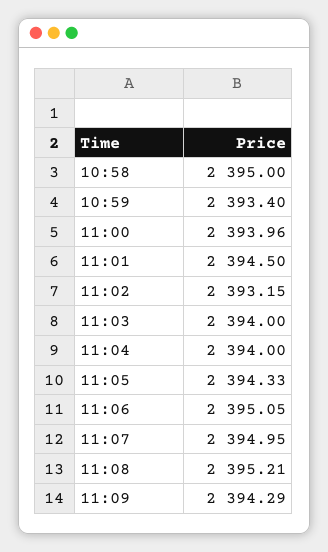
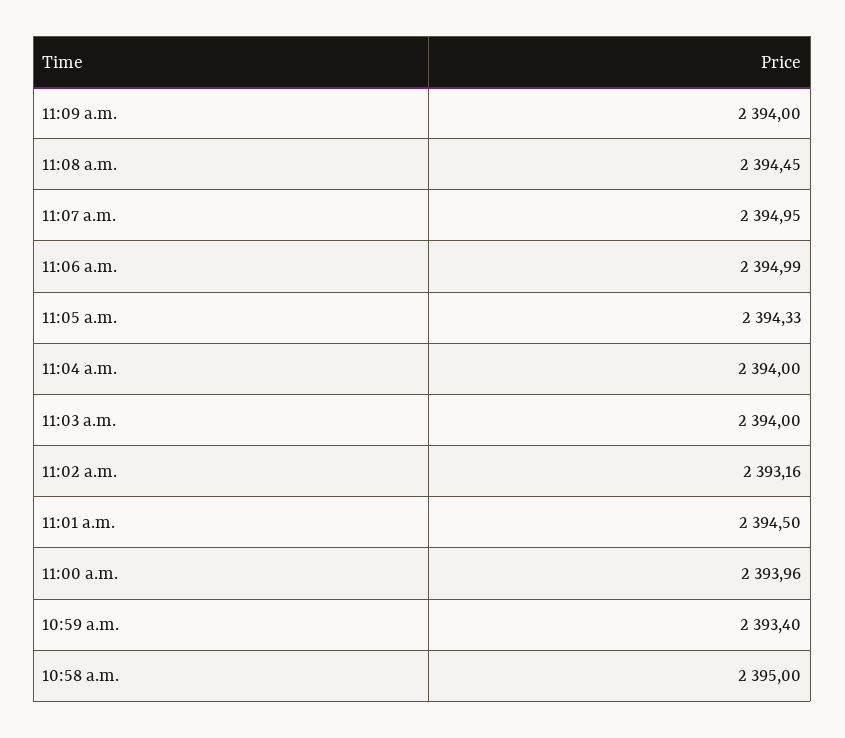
  {
    "10:58": 2395,
    "10:59": 2393.4,
    "11:00": 2393.96,
    "11:01": 2394.5,
-   "11:02": 2393.15,
+   "11:02": 2393.16,
    "11:03": 2394,
    "11:04": 2394,
    "11:05": 2394.33,
-   "11:06": 2395.05,
+   "11:06": 2394.99,
    "11:07": 2394.95,
-   "11:08": 2395.21,
+   "11:08": 2394.45,
-   "11:09": 2394.29
+   "11:09": 2394
  }

